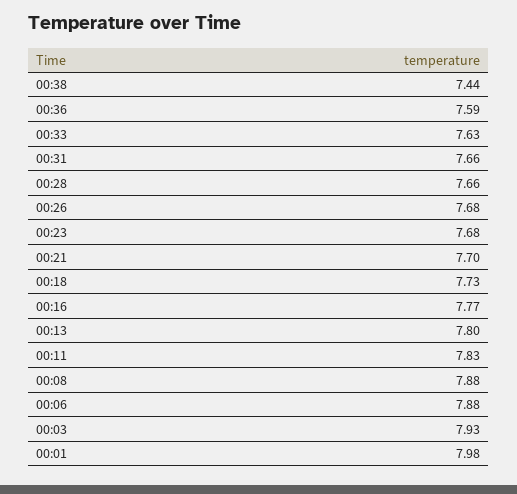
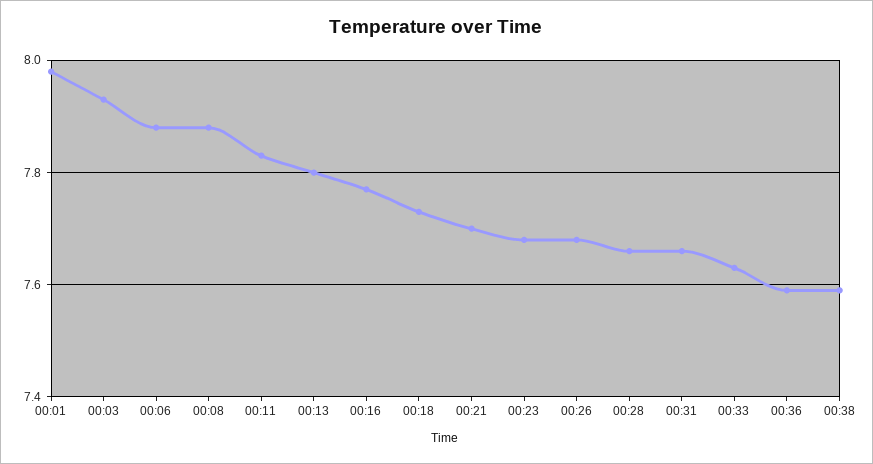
  {
-   "00:38": 7.44,
+   "00:38": 7.6,
    "00:36": 7.59,
    "00:33": 7.63,
    "00:31": 7.66,
    "00:28": 7.66,
    "00:26": 7.68,
    "00:23": 7.68,
    "00:21": 7.7,
    "00:18": 7.73,
    "00:16": 7.77,
    "00:13": 7.8,
    "00:11": 7.83,
    "00:08": 7.88,
    "00:06": 7.88,
    "00:03": 7.93,
    "00:01": 7.98
  }

